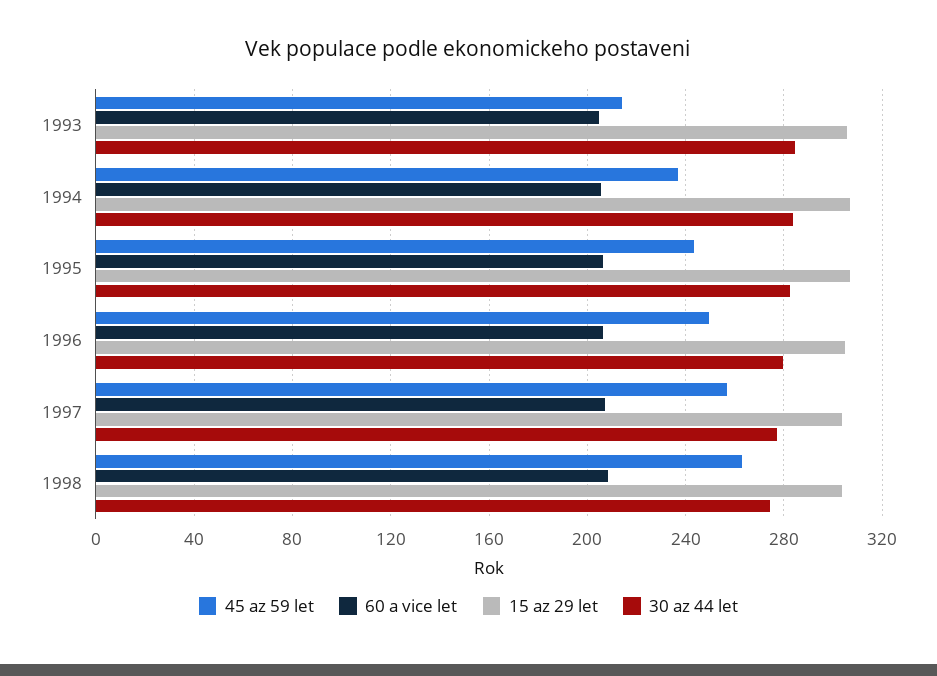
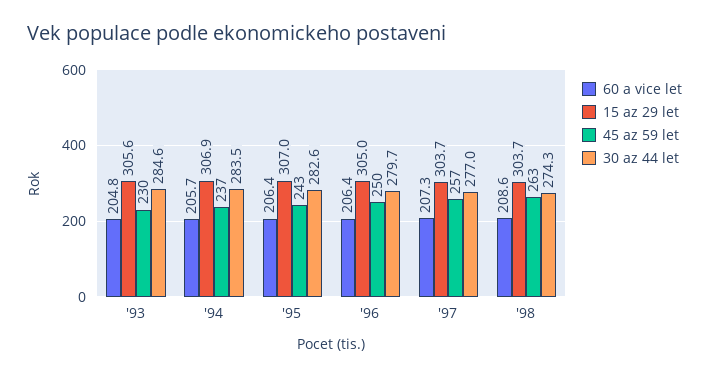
  {
    "45 az 59 let": {
-     "1993": 215,
+     "1993": 230,
      "1994": 237,
      "1995": 243,
      "1996": 250,
      "1997": 257,
      "1998": 263
    },
    "60 a vice let": {
      "1993": 204.8,
      "1994": 205.7,
      "1995": 206.4,
      "1996": 206.4,
      "1997": 207.3,
      "1998": 208.6
    },
    "15 az 29 let": {
      "1993": 305.6,
      "1994": 306.9,
      "1995": 307,
      "1996": 305,
      "1997": 303.7,
      "1998": 303.7
    },
    "30 az 44 let": {
      "1993": 284.6,
      "1994": 283.5,
      "1995": 282.6,
      "1996": 279.7,
      "1997": 277,
      "1998": 274.3
    }
  }

